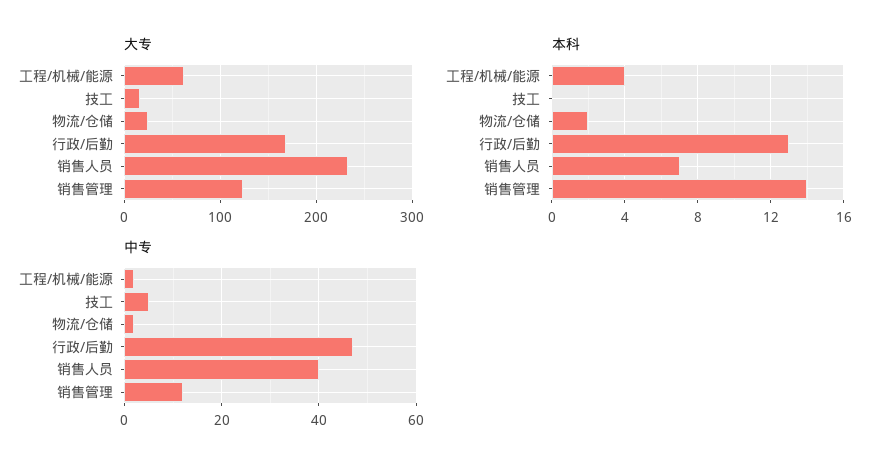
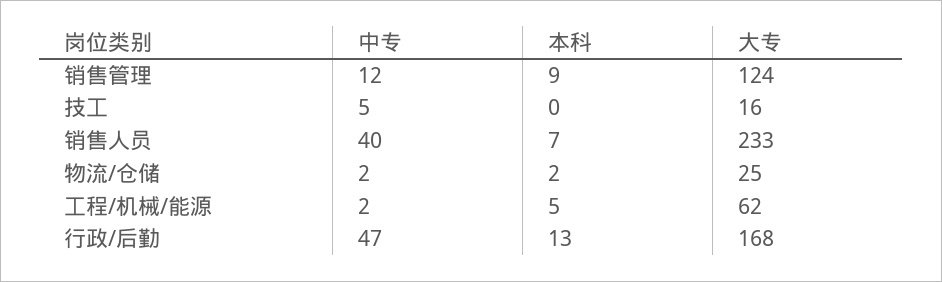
  {
    "大专": {
      "工程/机械/能源": 62,
      "技工": 16,
      "物流/仓储": 25,
      "行政/后勤": 168,
      "销售人员": 233,
      "销售管理": 124
    },
    "本科": {
-     "工程/机械/能源": 4,
+     "工程/机械/能源": 5,
      "技工": 0,
      "物流/仓储": 2,
      "行政/后勤": 13,
      "销售人员": 7,
-     "销售管理": 14
+     "销售管理": 9
    },
    "中专": {
      "工程/机械/能源": 2,
      "技工": 5,
      "物流/仓储": 2,
      "行政/后勤": 47,
      "销售人员": 40,
      "销售管理": 12
    }
  }

